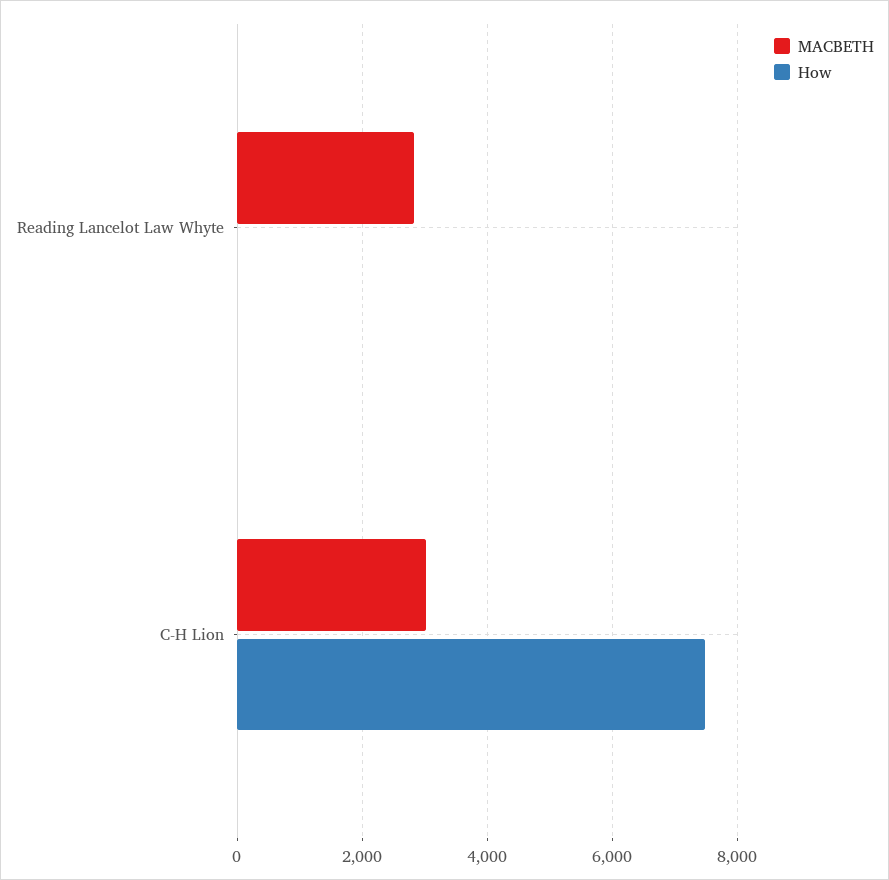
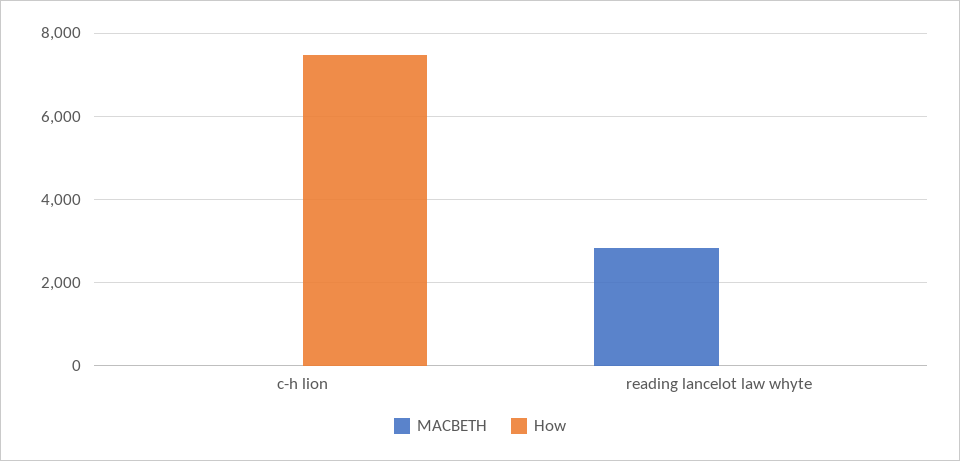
  {
    "MACBETH": {
      "Reading Lancelot Law Whyte": 2800,
-     "C-H Lion": 3000
+     "C-H Lion": 0
    },
    "How": {
      "Reading Lancelot Law Whyte": 0,
      "C-H Lion": 7400
    }
  }

